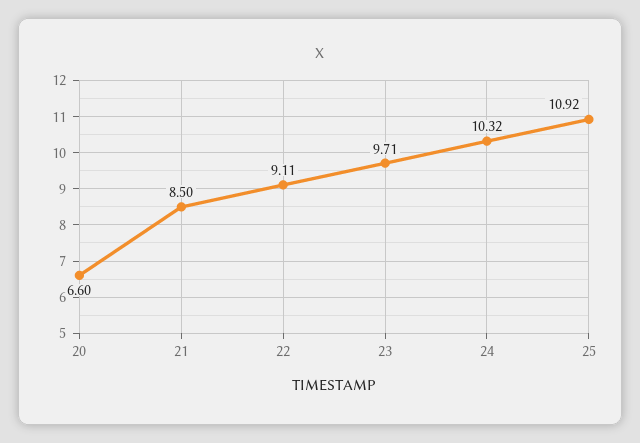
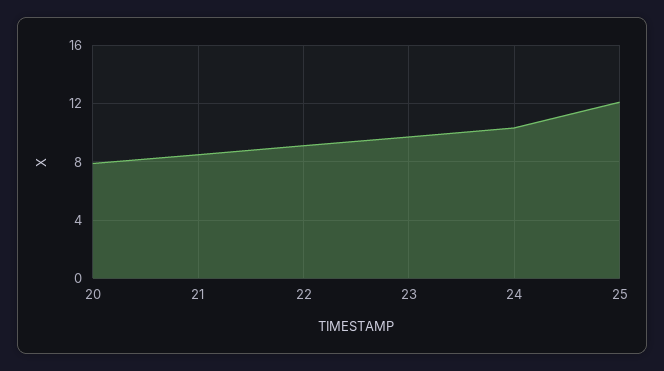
  {
-   "20": 6.6,
+   "20": 8,
    "21": 8.5,
    "22": 9.11,
    "23": 9.71,
    "24": 10.32,
-   "25": 10.92
+   "25": 12
  }

